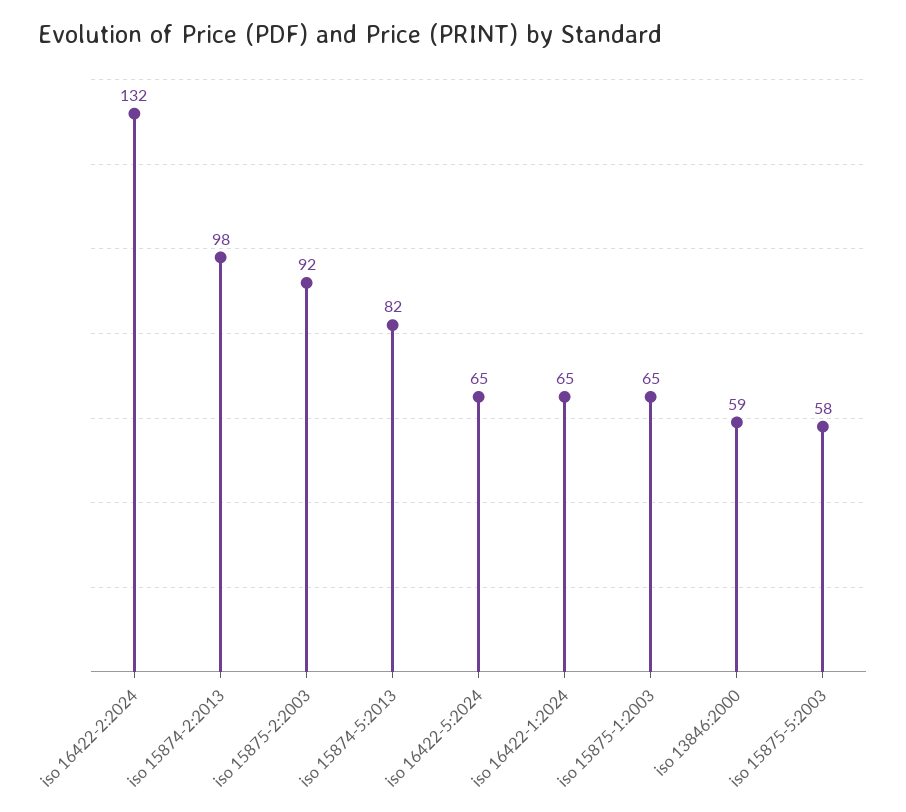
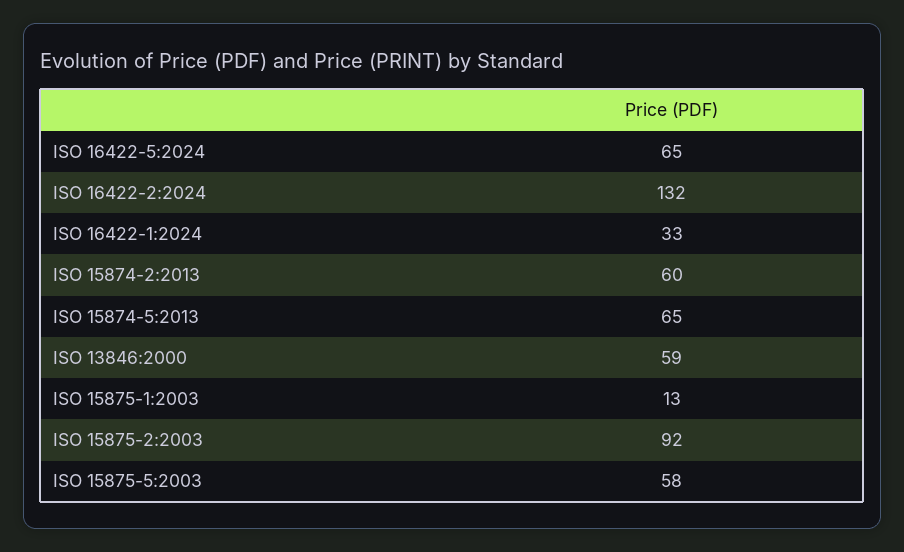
  {
    "iso 16422-2:2024": 132,
-   "iso 15874-2:2013": 98,
+   "iso 15874-2:2013": 60,
    "iso 15875-2:2003": 92,
-   "iso 15874-5:2013": 82,
+   "iso 15874-5:2013": 65,
    "iso 16422-5:2024": 65,
-   "iso 16422-1:2024": 65,
+   "iso 16422-1:2024": 33,
-   "iso 15875-1:2003": 65,
+   "iso 15875-1:2003": 13,
    "iso 13846:2000": 59,
    "iso 15875-5:2003": 58
  }

